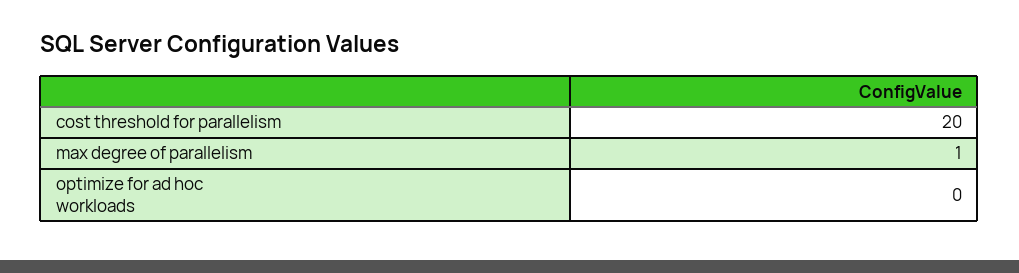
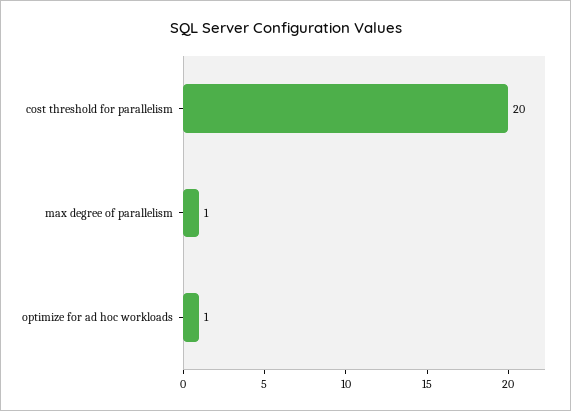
  {
    "cost threshold for parallelism": 20,
    "max degree of parallelism": 1,
-   "optimize for ad hoc workloads": 0
+   "optimize for ad hoc workloads": 1
  }

